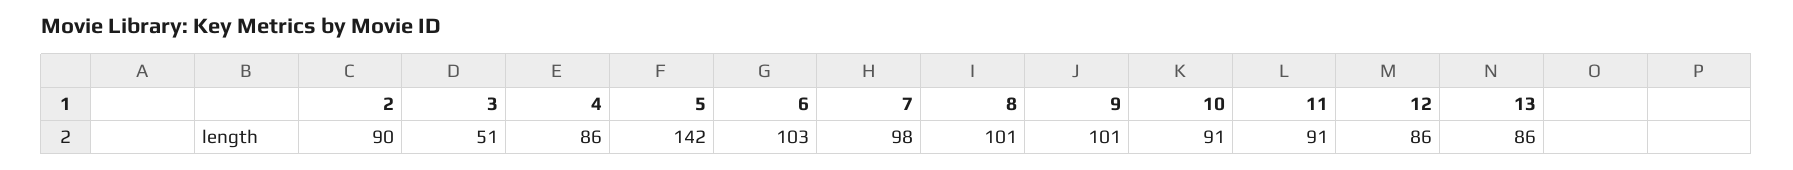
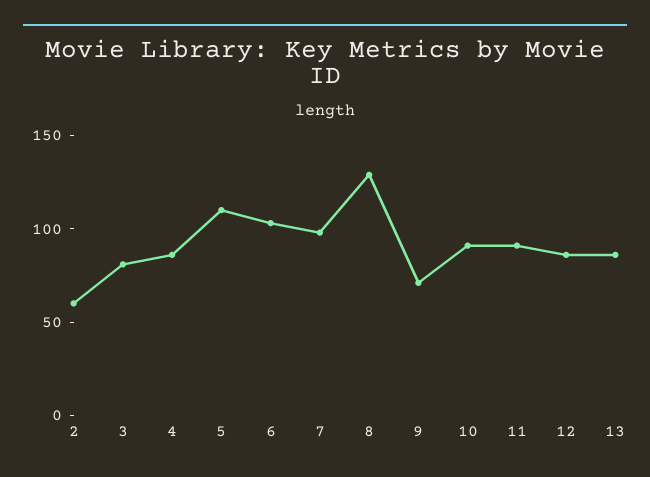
  {
-   "2": 90,
+   "2": 60,
-   "3": 51,
+   "3": 80,
    "4": 86,
-   "5": 142,
+   "5": 110,
    "6": 103,
    "7": 98,
-   "8": 101,
+   "8": 130,
-   "9": 101,
+   "9": 70,
    "10": 91,
    "11": 91,
    "12": 86,
    "13": 86
  }

